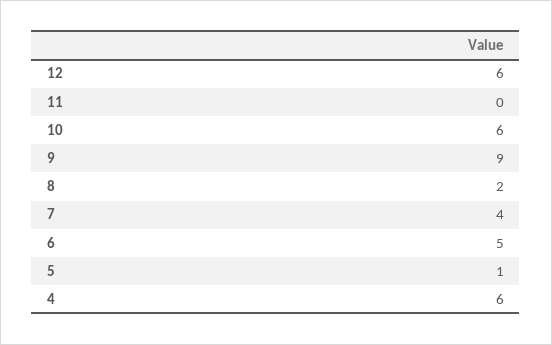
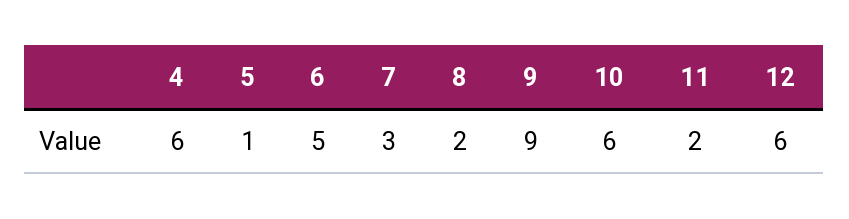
  {
    "12": 6,
-   "11": 0,
+   "11": 2,
    "10": 6,
    "9": 9,
    "8": 2,
-   "7": 4,
+   "7": 3,
    "6": 5,
    "5": 1,
    "4": 6
  }

